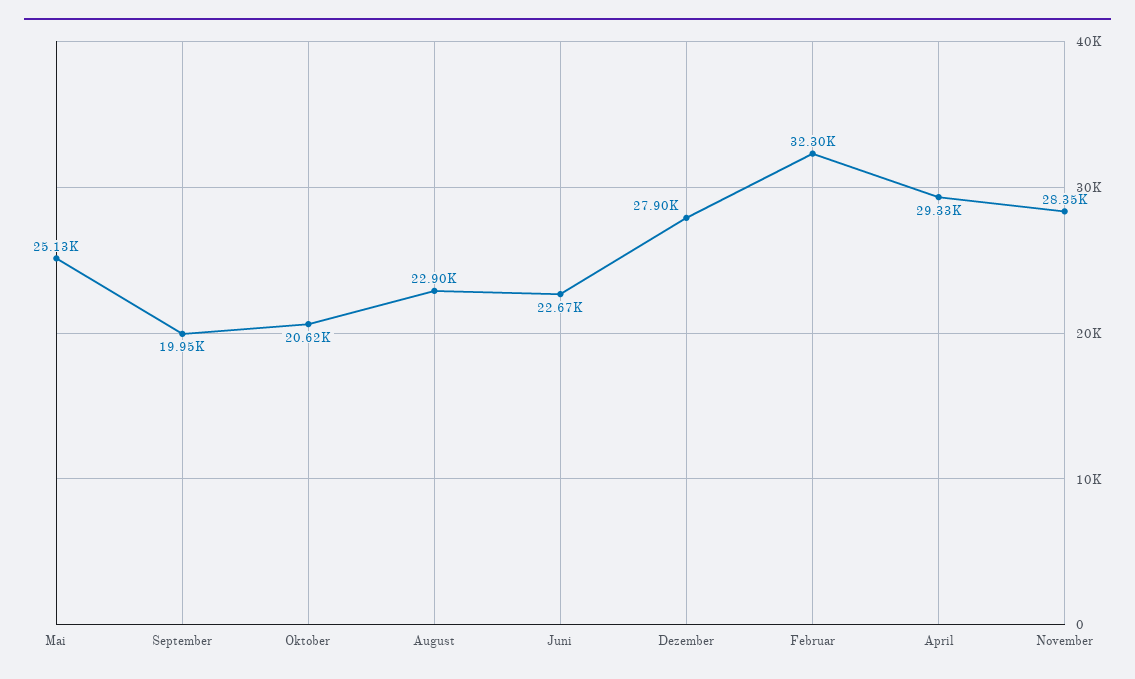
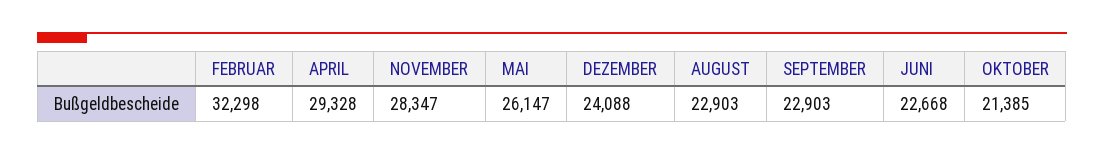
  {
-   "Mai": 25130,
+   "Mai": 26147,
-   "September": 19950,
+   "September": 22903,
-   "Oktober": 20620,
+   "Oktober": 21385,
    "August": 22903,
    "Juni": 22668,
-   "Dezember": 27900,
+   "Dezember": 24088,
    "Februar": 32298,
    "April": 29328,
    "November": 28347
  }

